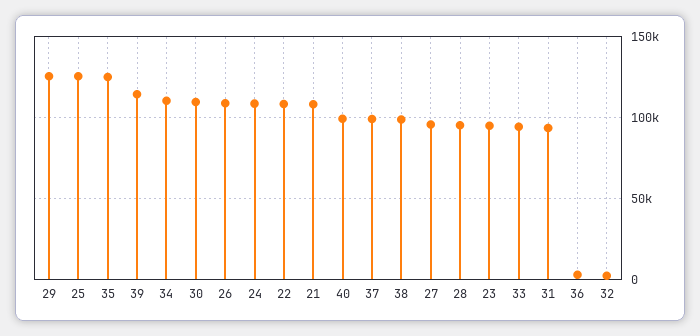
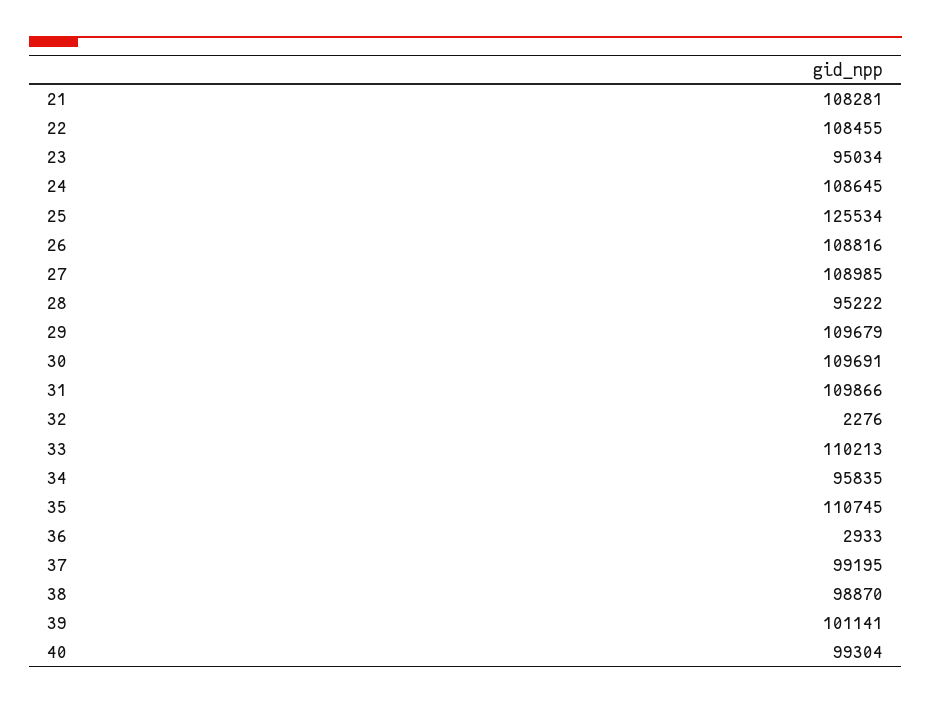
  {
-   "29": 125000,
+   "29": 109679,
    "25": 125534,
-   "35": 125000,
+   "35": 110745,
-   "39": 115000,
+   "39": 101141,
-   "34": 110000,
+   "34": 95835,
    "30": 109691,
    "26": 108816,
    "24": 108645,
    "22": 108455,
    "21": 108281,
    "40": 99304,
    "37": 99195,
    "38": 98870,
-   "27": 95000,
+   "27": 108985,
    "28": 95222,
    "23": 95034,
-   "33": 95000,
+   "33": 110213,
-   "31": 95000,
+   "31": 109866,
    "36": 2933,
    "32": 2276
  }

